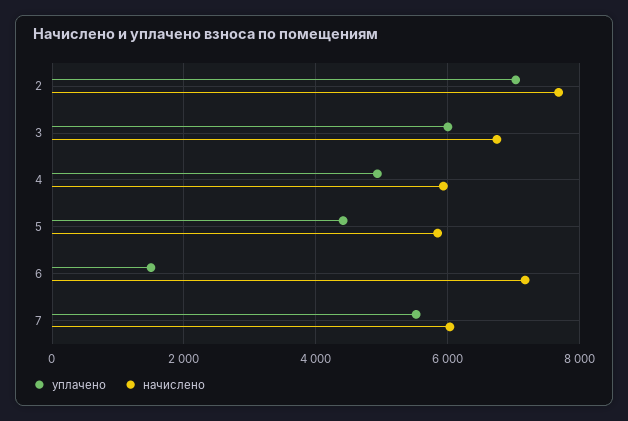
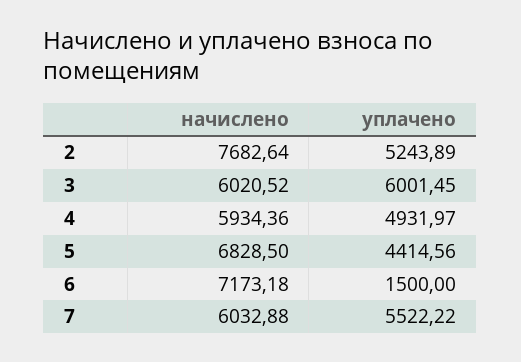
  {
    "уплачено": {
-     "2": 7000,
+     "2": 5243.89,
      "3": 6001.45,
      "4": 4931.97,
      "5": 4414.56,
      "6": 1500,
      "7": 5522.22
    },
    "начислено": {
      "2": 7682.64,
-     "3": 6800,
+     "3": 6020.52,
      "4": 5934.36,
-     "5": 5800,
+     "5": 6828.5,
      "6": 7173.18,
      "7": 6032.88
    }
  }

